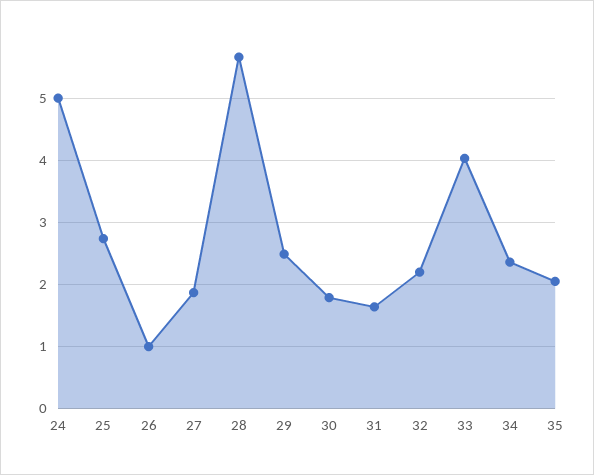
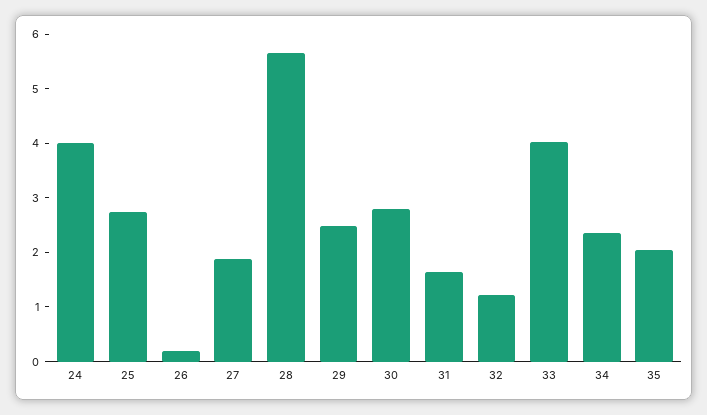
  {
-   "24": 5,
+   "24": 4,
    "25": 2.7,
-   "26": 1,
+   "26": 0.2,
    "27": 1.9,
    "28": 5.7,
    "29": 2.5,
-   "30": 1.8,
+   "30": 2.8,
    "31": 1.6,
-   "32": 2.2,
+   "32": 1.2,
    "33": 4,
    "34": 2.4,
    "35": 2.1
  }

